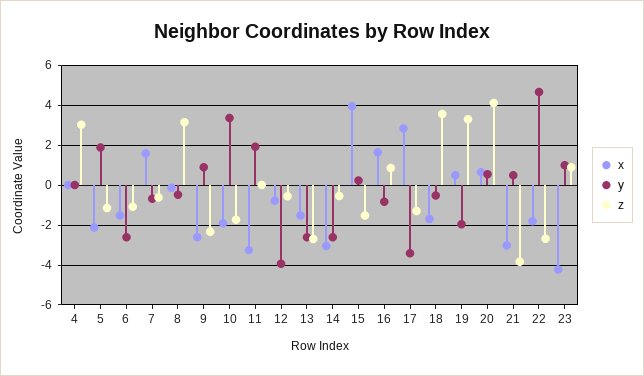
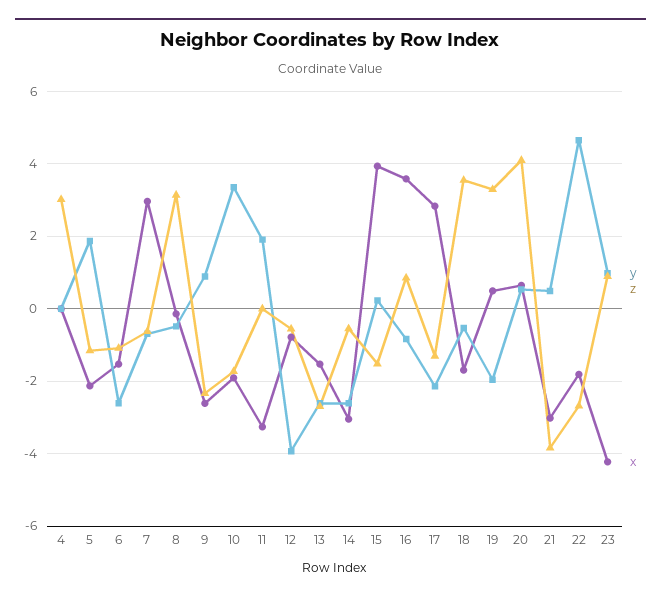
  {
    "x": {
      "4": 0,
      "5": -2.2,
      "6": -1.6,
-     "7": 1.5,
+     "7": 3,
      "8": -0.2,
      "9": -2.6,
      "10": -2,
      "11": -3.2,
      "12": -0.8,
      "13": -1.6,
      "14": -3,
      "15": 4,
-     "16": 1.5,
+     "16": 3.6,
      "17": 2.8,
      "18": -1.6,
      "19": 0.4,
      "20": 0.6,
      "21": -3,
      "22": -1.8,
      "23": -4.2
    },
    "y": {
      "4": 0,
      "5": 1.8,
      "6": -2.6,
      "7": -0.6,
      "8": -0.4,
      "9": 0.8,
      "10": 3.4,
      "11": 2,
      "12": -4,
      "13": -2.6,
      "14": -2.6,
      "15": 0.2,
      "16": -0.8,
-     "17": -3.5,
+     "17": -2.2,
      "18": -0.6,
      "19": -2,
      "20": 0.6,
      "21": 0.4,
      "22": 4.6,
      "23": 1
    },
    "z": {
      "4": 3,
      "5": -1.2,
      "6": -1,
      "7": -0.6,
      "8": 3.2,
      "9": -2.4,
      "10": -1.8,
      "11": 0,
      "12": -0.6,
      "13": -2.6,
      "14": -0.6,
      "15": -1.6,
      "16": 0.8,
      "17": -1.4,
      "18": 3.6,
      "19": 3.2,
      "20": 4,
      "21": -3.8,
      "22": -2.6,
      "23": 0.8
    }
  }

